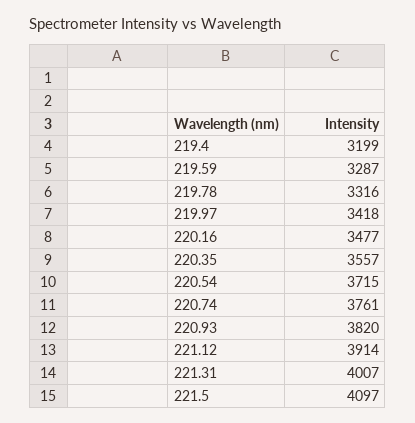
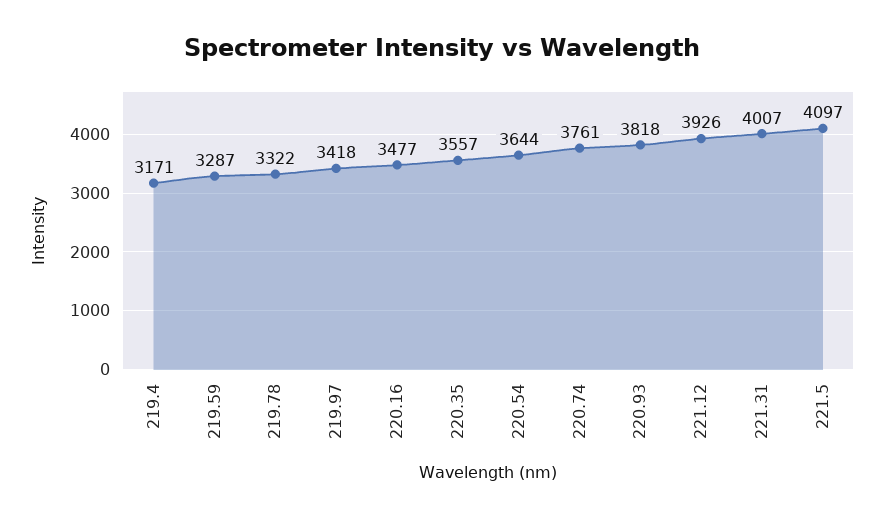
  {
-   "219.4": 3199,
+   "219.4": 3171,
    "219.59": 3287,
-   "219.78": 3316,
+   "219.78": 3322,
    "219.97": 3418,
    "220.16": 3477,
    "220.35": 3557,
-   "220.54": 3715,
+   "220.54": 3644,
    "220.74": 3761,
-   "220.93": 3820,
+   "220.93": 3818,
-   "221.12": 3914,
+   "221.12": 3926,
    "221.31": 4007,
    "221.5": 4097
  }

